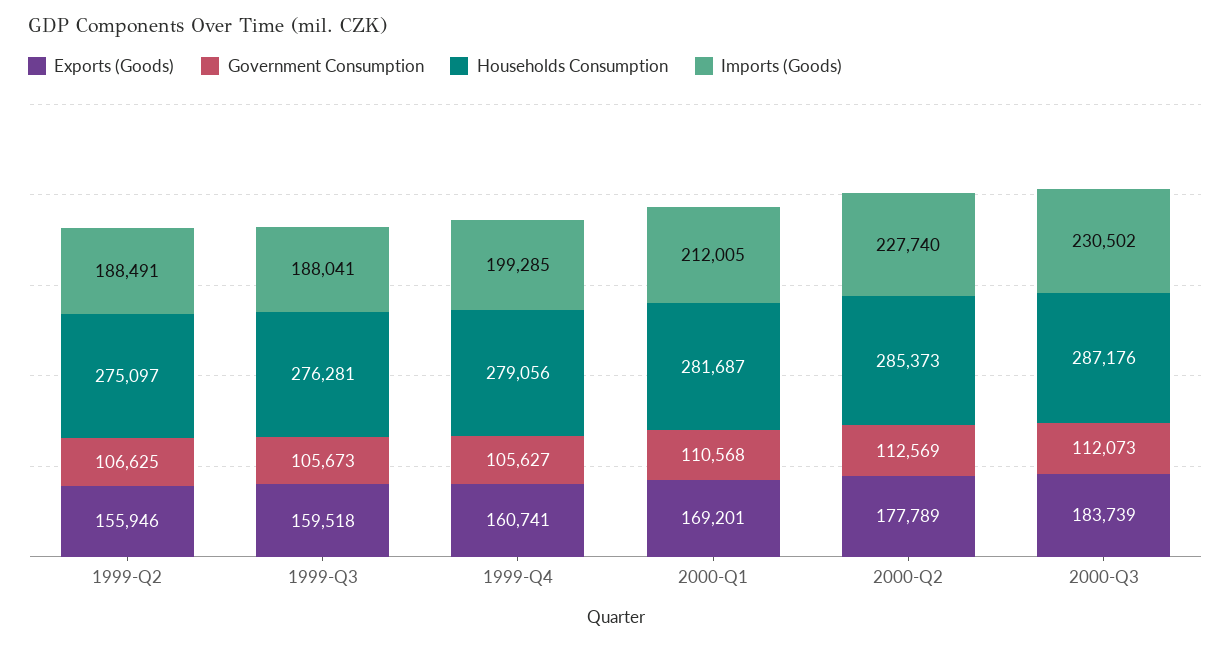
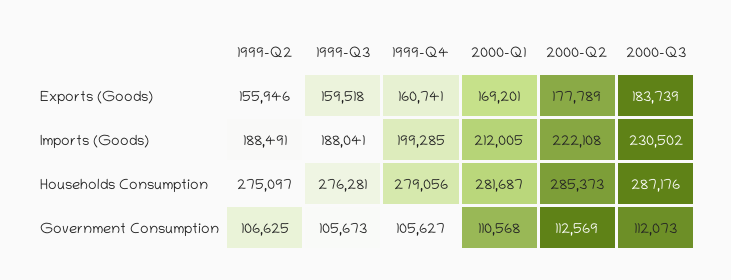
  {
    "Exports (Goods)": {
      "1999-Q2": 155946,
      "1999-Q3": 159518,
      "1999-Q4": 160741,
      "2000-Q1": 169201,
      "2000-Q2": 177789,
      "2000-Q3": 183739
    },
    "Government Consumption": {
      "1999-Q2": 106625,
      "1999-Q3": 105673,
      "1999-Q4": 105627,
      "2000-Q1": 110568,
      "2000-Q2": 112569,
      "2000-Q3": 112073
    },
    "Households Consumption": {
      "1999-Q2": 275097,
      "1999-Q3": 276281,
      "1999-Q4": 279056,
      "2000-Q1": 281687,
      "2000-Q2": 285373,
      "2000-Q3": 287176
    },
    "Imports (Goods)": {
      "1999-Q2": 188491,
      "1999-Q3": 188041,
      "1999-Q4": 199285,
      "2000-Q1": 212005,
-     "2000-Q2": 227740,
+     "2000-Q2": 222108,
      "2000-Q3": 230502
    }
  }

